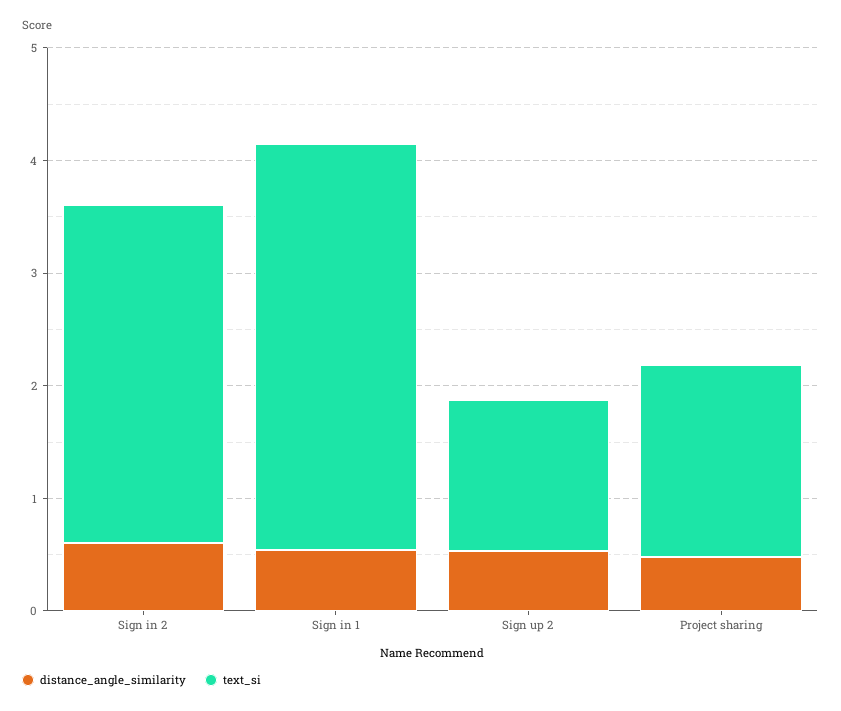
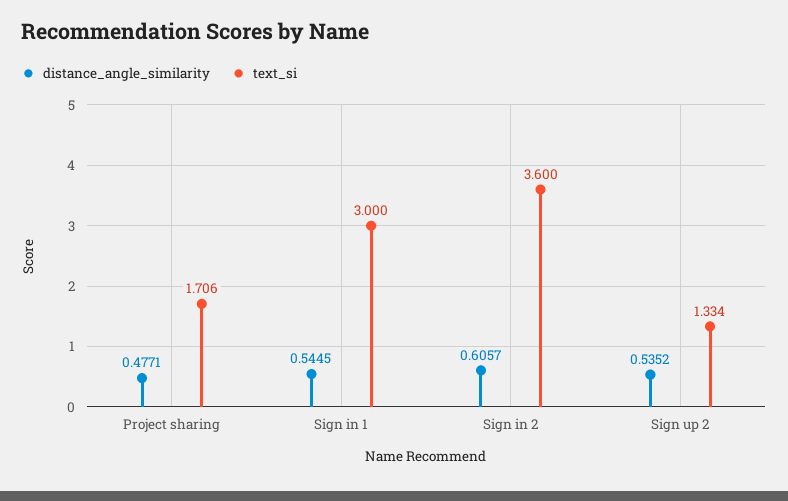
  {
    "distance_angle_similarity": {
      "Sign in 2": 0.6057,
      "Sign in 1": 0.5445,
      "Sign up 2": 0.5352,
      "Project sharing": 0.4771
    },
    "text_si": {
-     "Sign in 2": 3,
+     "Sign in 2": 3.6,
-     "Sign in 1": 3.6,
+     "Sign in 1": 3,
      "Sign up 2": 1.334,
      "Project sharing": 1.706
    }
  }

